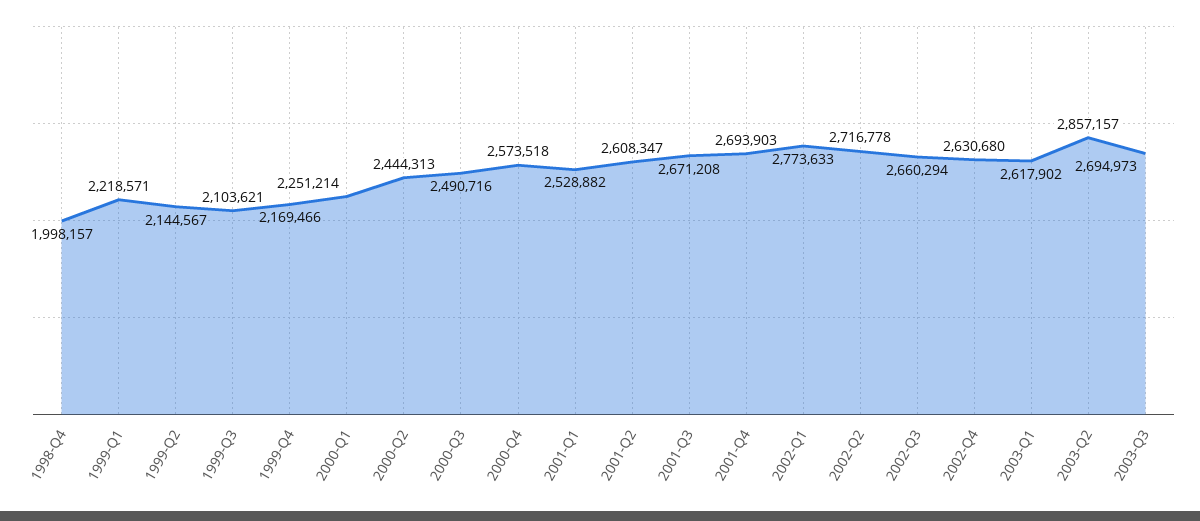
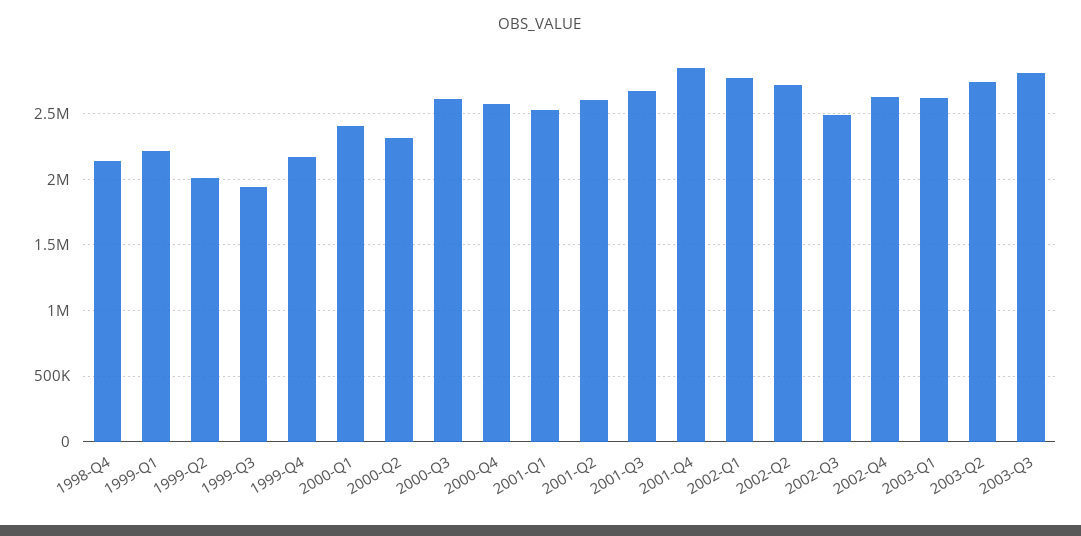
  {
-   "1998-Q4": 1998157,
+   "1998-Q4": 2150000,
    "1999-Q1": 2218571,
-   "1999-Q2": 2144567,
+   "1999-Q2": 2000000,
-   "1999-Q3": 2103621,
+   "1999-Q3": 1950000,
    "1999-Q4": 2169466,
-   "2000-Q1": 2251214,
+   "2000-Q1": 2400000,
-   "2000-Q2": 2444313,
+   "2000-Q2": 2300000,
-   "2000-Q3": 2490716,
+   "2000-Q3": 2600000,
    "2000-Q4": 2573518,
    "2001-Q1": 2528882,
    "2001-Q2": 2608347,
    "2001-Q3": 2671208,
-   "2001-Q4": 2693903,
+   "2001-Q4": 2850000,
    "2002-Q1": 2773633,
    "2002-Q2": 2716778,
-   "2002-Q3": 2660294,
+   "2002-Q3": 2500000,
    "2002-Q4": 2630680,
    "2003-Q1": 2617902,
-   "2003-Q2": 2857157,
+   "2003-Q2": 2750000,
-   "2003-Q3": 2694973
+   "2003-Q3": 2800000
  }

